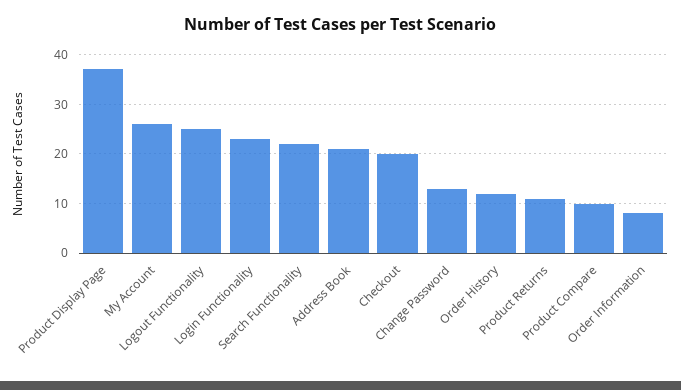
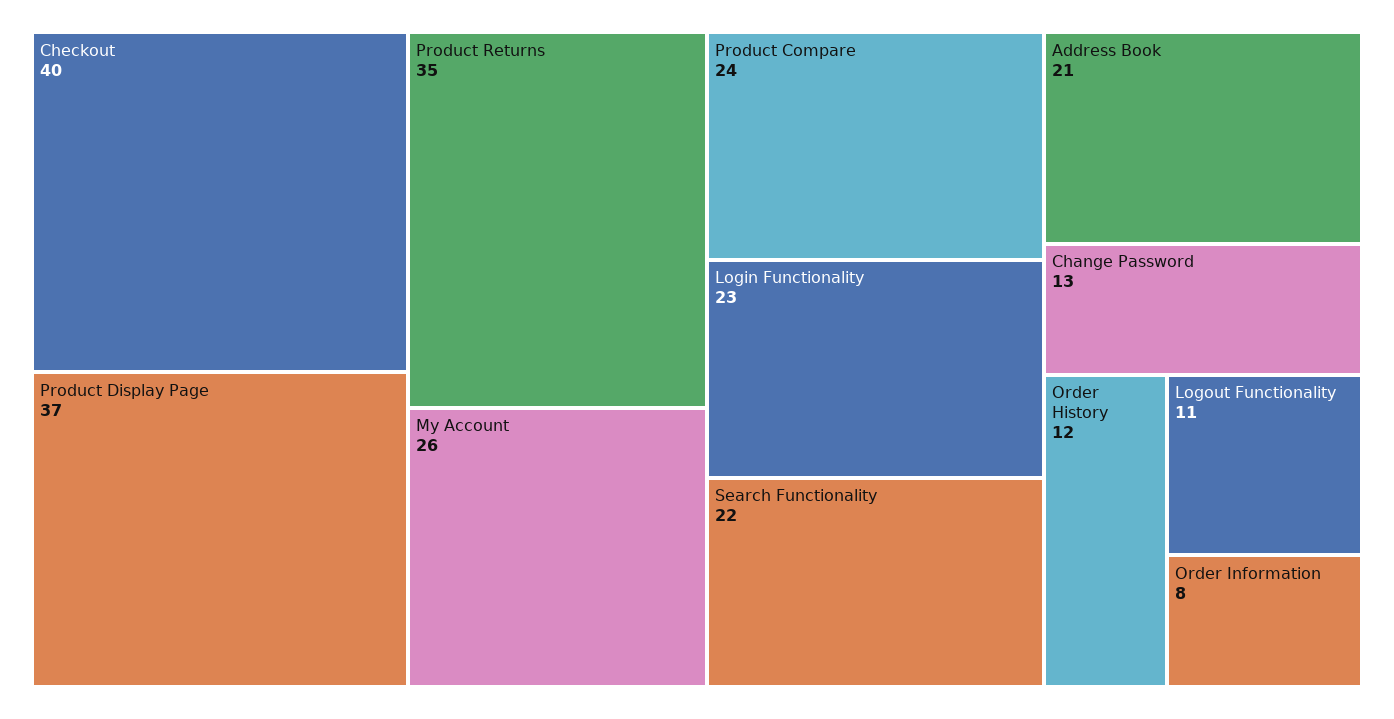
  {
    "Product Display Page": 37,
    "My Account": 26,
-   "Logout Functionality": 25,
+   "Logout Functionality": 11,
    "Login Functionality": 23,
    "Search Functionality": 22,
    "Address Book": 21,
-   "Checkout": 20,
+   "Checkout": 40,
    "Change Password": 13,
    "Order History": 12,
-   "Product Returns": 10,
+   "Product Returns": 35,
-   "Product Compare": 10,
+   "Product Compare": 24,
    "Order Information": 8
  }

